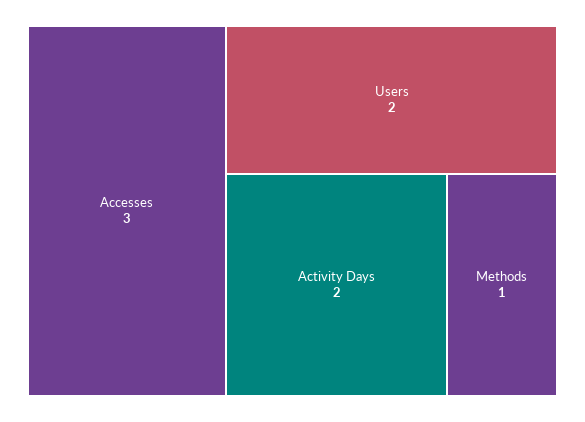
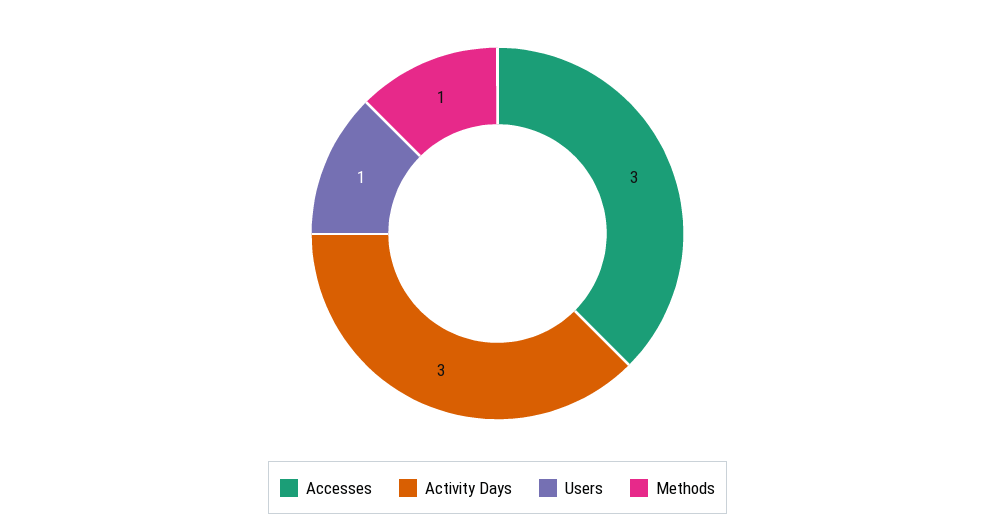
  {
    "Accesses": 3,
-   "Users": 2,
+   "Users": 1,
-   "Activity Days": 2,
+   "Activity Days": 3,
    "Methods": 1
  }

